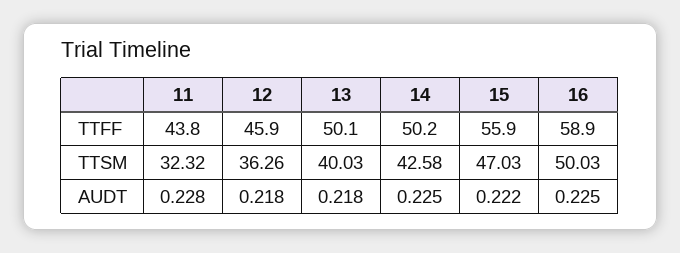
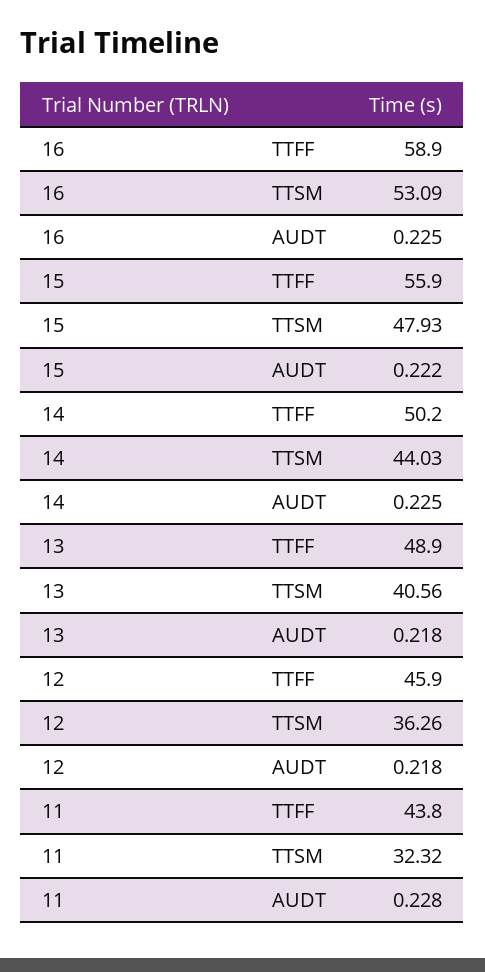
  {
    "11": {
      "TTFF": 43.8,
      "TTSM": 32.32,
      "AUDT": 0.228
    },
    "12": {
      "TTFF": 45.9,
      "TTSM": 36.26,
      "AUDT": 0.218
    },
    "13": {
-     "TTFF": 50.1,
+     "TTFF": 48.9,
-     "TTSM": 40.03,
+     "TTSM": 40.56,
      "AUDT": 0.218
    },
    "14": {
      "TTFF": 50.2,
-     "TTSM": 42.58,
+     "TTSM": 44.03,
      "AUDT": 0.225
    },
    "15": {
      "TTFF": 55.9,
-     "TTSM": 47.03,
+     "TTSM": 47.93,
      "AUDT": 0.222
    },
    "16": {
      "TTFF": 58.9,
-     "TTSM": 50.03,
+     "TTSM": 53.09,
      "AUDT": 0.225
    }
  }

